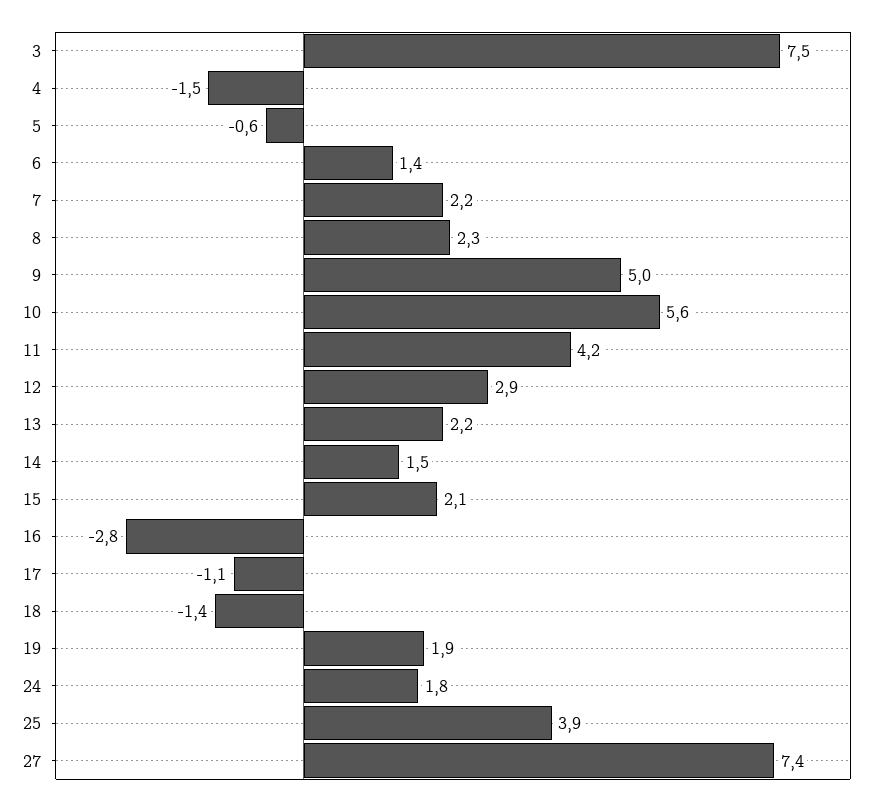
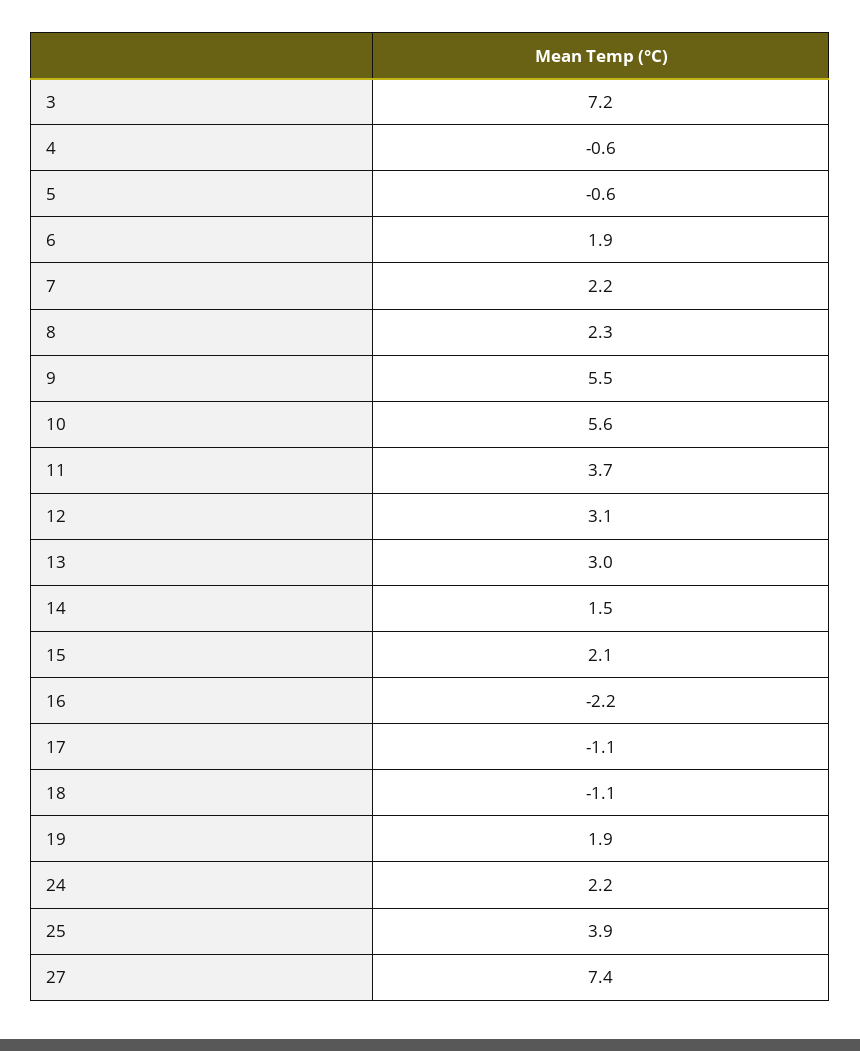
  {
-   "3": 7.5,
+   "3": 7.2,
-   "4": -1.5,
+   "4": -0.6,
    "5": -0.6,
-   "6": 1.4,
+   "6": 1.9,
    "7": 2.2,
    "8": 2.3,
-   "9": 5,
+   "9": 5.5,
    "10": 5.6,
-   "11": 4.2,
+   "11": 3.7,
-   "12": 2.9,
+   "12": 3.1,
-   "13": 2.2,
+   "13": 3,
    "14": 1.5,
    "15": 2.1,
-   "16": -2.8,
+   "16": -2.2,
    "17": -1.1,
-   "18": -1.4,
+   "18": -1.1,
    "19": 1.9,
-   "24": 1.8,
+   "24": 2.2,
    "25": 3.9,
    "27": 7.4
  }

